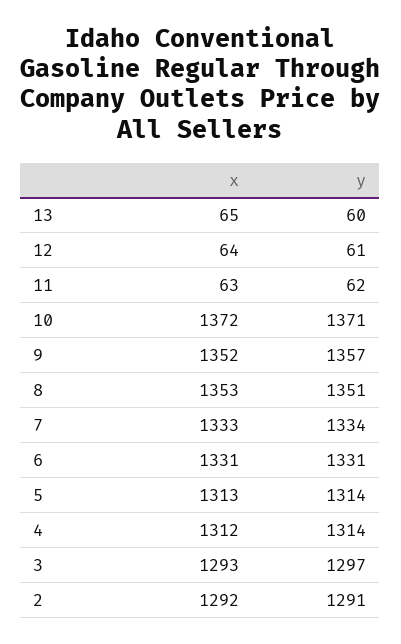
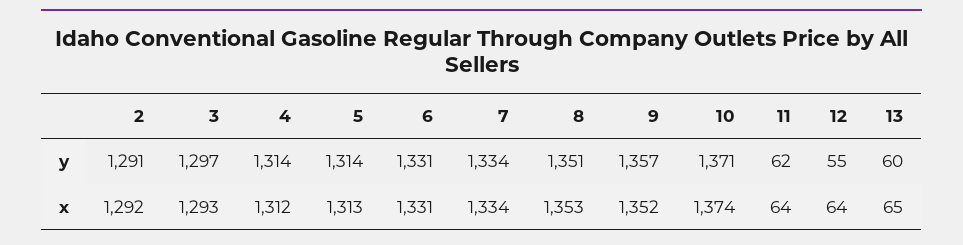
  {
    "x": {
      "13": 65,
      "12": 64,
-     "11": 63,
+     "11": 64,
-     "10": 1372,
+     "10": 1374,
      "9": 1352,
      "8": 1353,
-     "7": 1333,
+     "7": 1334,
      "6": 1331,
      "5": 1313,
      "4": 1312,
      "3": 1293,
      "2": 1292
    },
    "y": {
      "13": 60,
-     "12": 61,
+     "12": 55,
      "11": 62,
      "10": 1371,
      "9": 1357,
      "8": 1351,
      "7": 1334,
      "6": 1331,
      "5": 1314,
      "4": 1314,
      "3": 1297,
      "2": 1291
    }
  }

